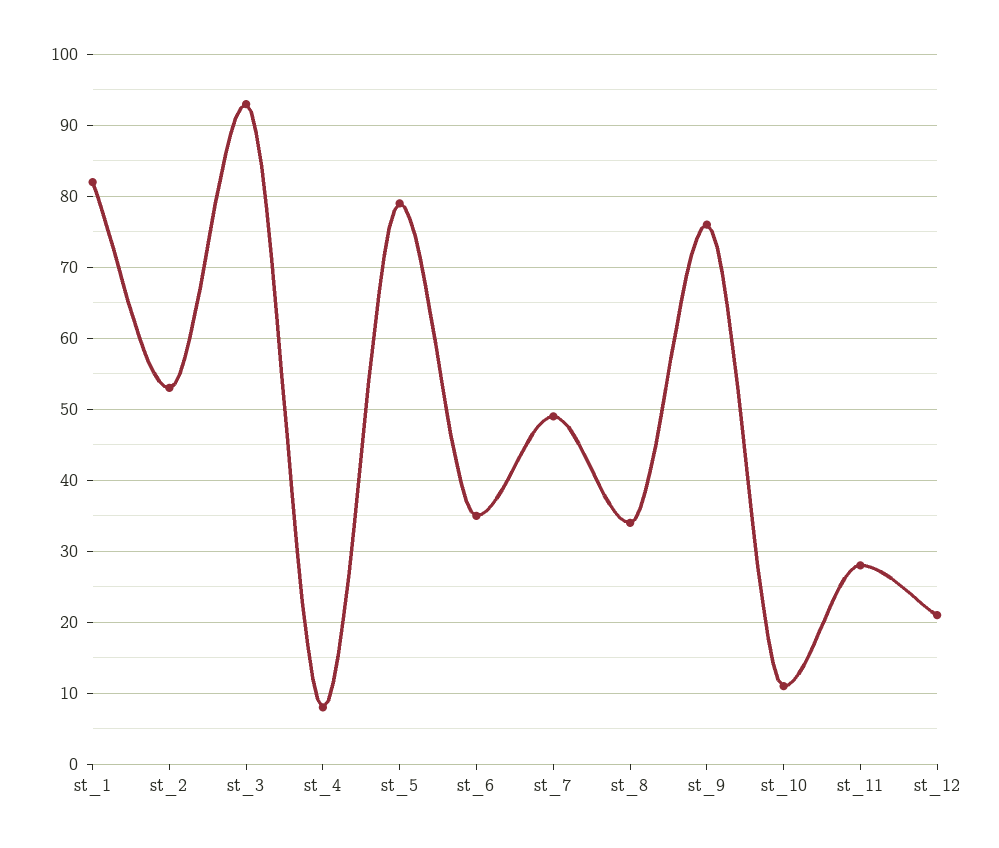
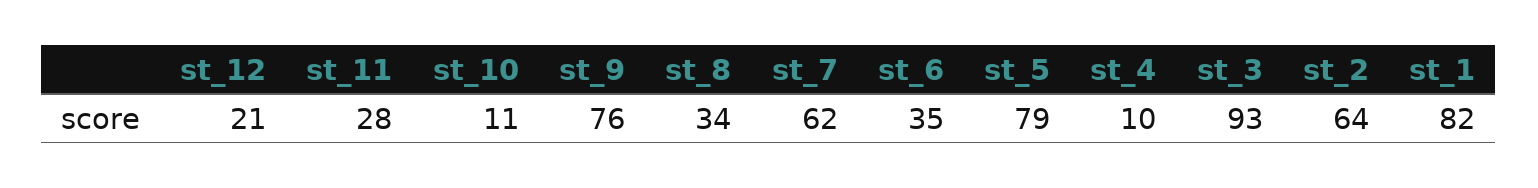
  {
    "st_1": 82,
-   "st_2": 53,
+   "st_2": 64,
    "st_3": 93,
-   "st_4": 8,
+   "st_4": 10,
    "st_5": 79,
    "st_6": 35,
-   "st_7": 49,
+   "st_7": 62,
    "st_8": 34,
    "st_9": 76,
    "st_10": 11,
    "st_11": 28,
    "st_12": 21
  }

